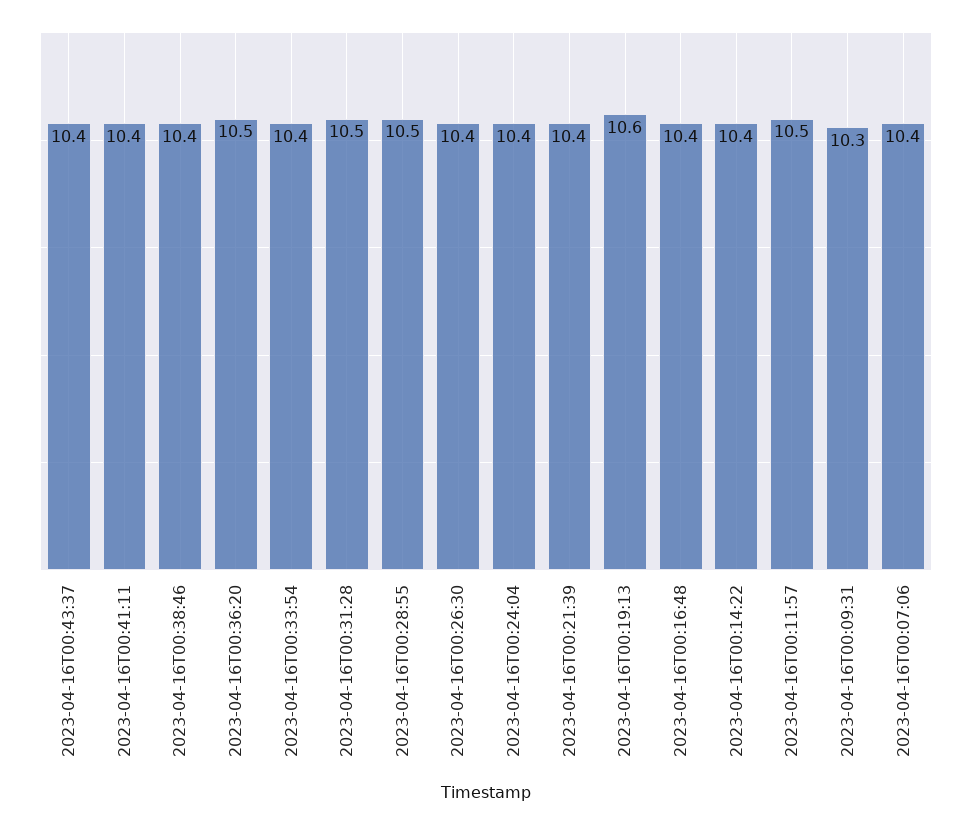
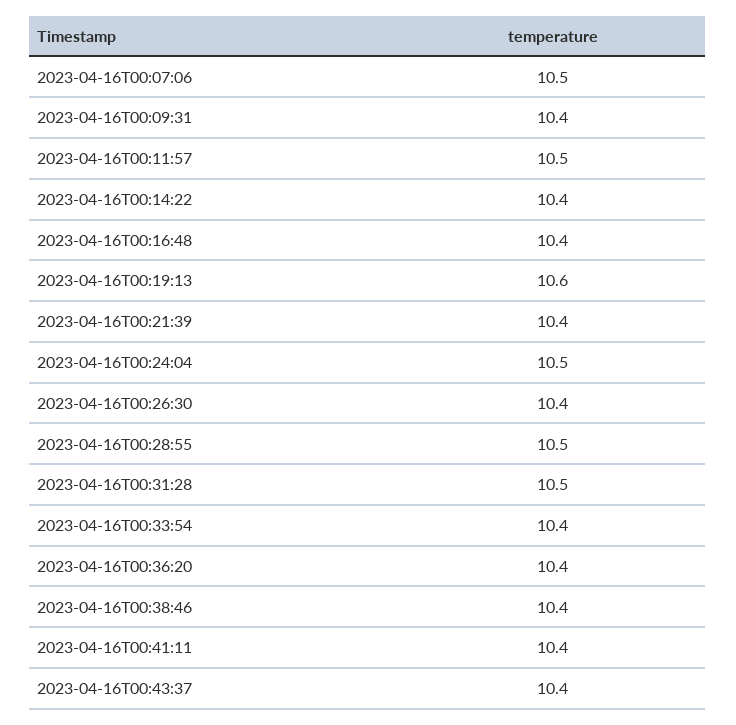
  {
    "2023-04-16T00:43:37": 10.4,
    "2023-04-16T00:41:11": 10.4,
    "2023-04-16T00:38:46": 10.4,
-   "2023-04-16T00:36:20": 10.5,
+   "2023-04-16T00:36:20": 10.4,
    "2023-04-16T00:33:54": 10.4,
    "2023-04-16T00:31:28": 10.5,
    "2023-04-16T00:28:55": 10.5,
    "2023-04-16T00:26:30": 10.4,
-   "2023-04-16T00:24:04": 10.4,
+   "2023-04-16T00:24:04": 10.5,
    "2023-04-16T00:21:39": 10.4,
    "2023-04-16T00:19:13": 10.6,
    "2023-04-16T00:16:48": 10.4,
    "2023-04-16T00:14:22": 10.4,
    "2023-04-16T00:11:57": 10.5,
-   "2023-04-16T00:09:31": 10.3,
+   "2023-04-16T00:09:31": 10.4,
-   "2023-04-16T00:07:06": 10.4
+   "2023-04-16T00:07:06": 10.5
  }

